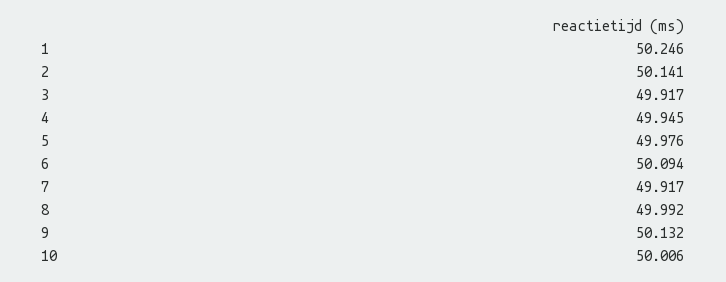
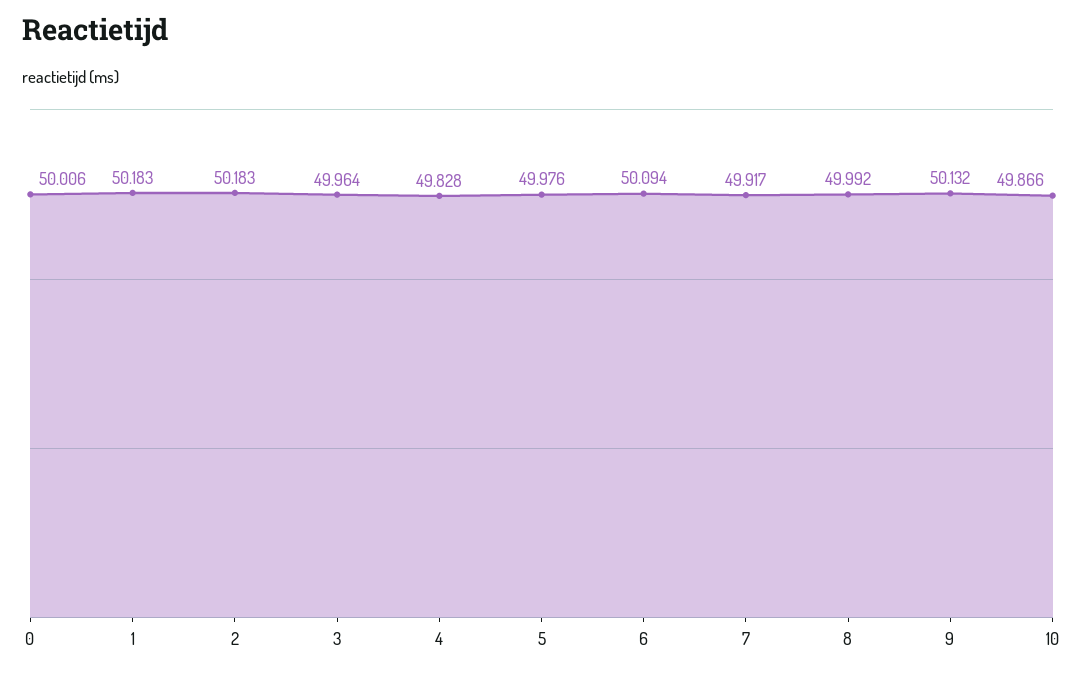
  {
-   "1": 50.246,
+   "1": 50.183,
-   "2": 50.141,
+   "2": 50.183,
-   "3": 49.917,
+   "3": 49.964,
-   "4": 49.945,
+   "4": 49.828,
    "5": 49.976,
    "6": 50.094,
    "7": 49.917,
    "8": 49.992,
    "9": 50.132,
-   "10": 50.006
+   "10": 49.866,
+   "0": 50.006
  }

